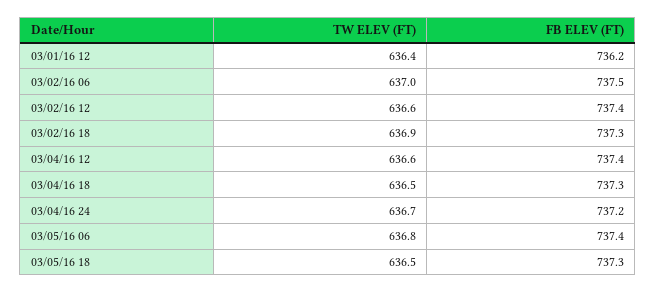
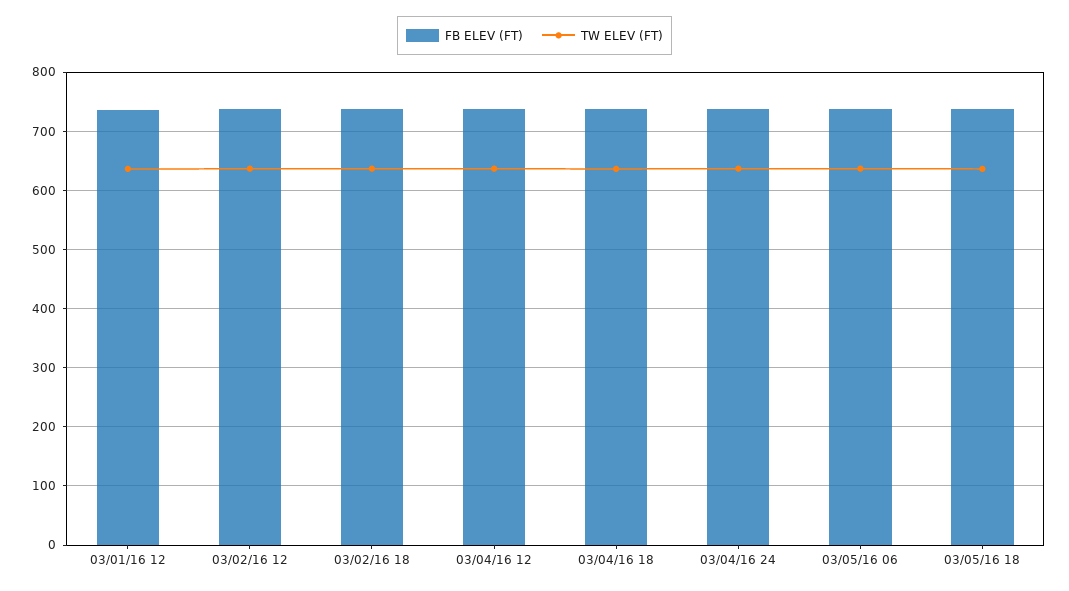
  {
    "TW ELEV (FT)": {
      "03/01/16 12": 636.4,
-     "03/02/16 06": 637,
      "03/02/16 12": 636.6,
      "03/02/16 18": 636.9,
      "03/04/16 12": 636.6,
      "03/04/16 18": 636.5,
      "03/04/16 24": 636.7,
      "03/05/16 06": 636.8,
      "03/05/16 18": 636.5
    },
    "FB ELEV (FT)": {
      "03/01/16 12": 736.2,
-     "03/02/16 06": 737.5,
      "03/02/16 12": 737.4,
      "03/02/16 18": 737.3,
      "03/04/16 12": 737.4,
      "03/04/16 18": 737.3,
      "03/04/16 24": 737.2,
      "03/05/16 06": 737.4,
      "03/05/16 18": 737.3
    }
  }

